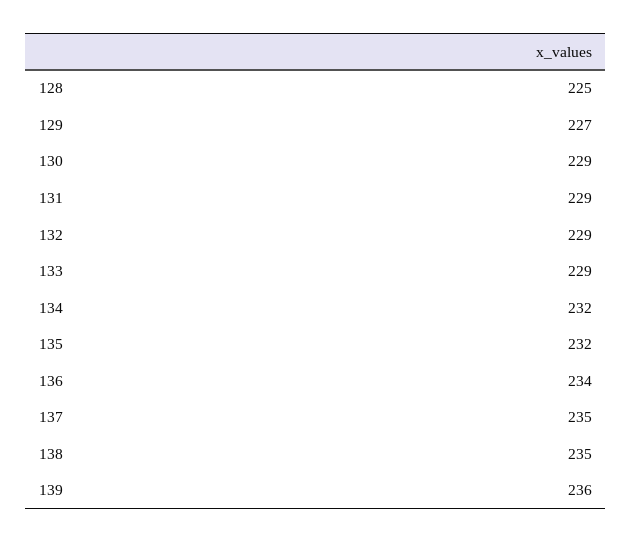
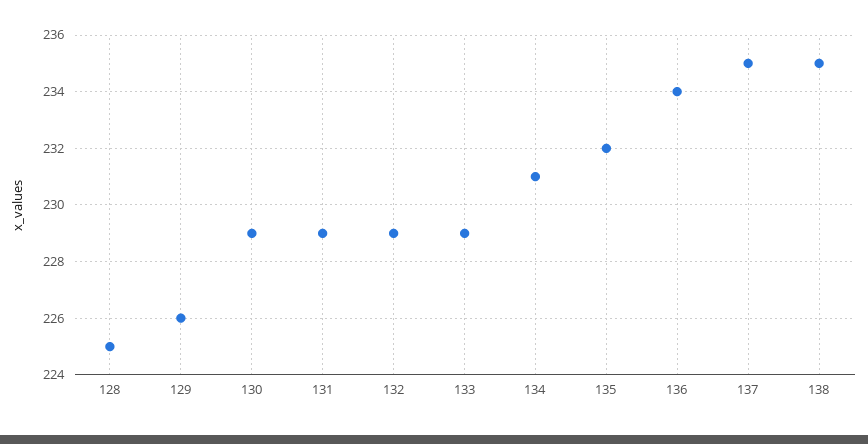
  {
    "128": 225,
-   "129": 227,
+   "129": 226,
    "130": 229,
    "131": 229,
    "132": 229,
    "133": 229,
-   "134": 232,
+   "134": 231,
    "135": 232,
    "136": 234,
    "137": 235,
-   "138": 235,
+   "138": 235
-   "139": 236
  }

